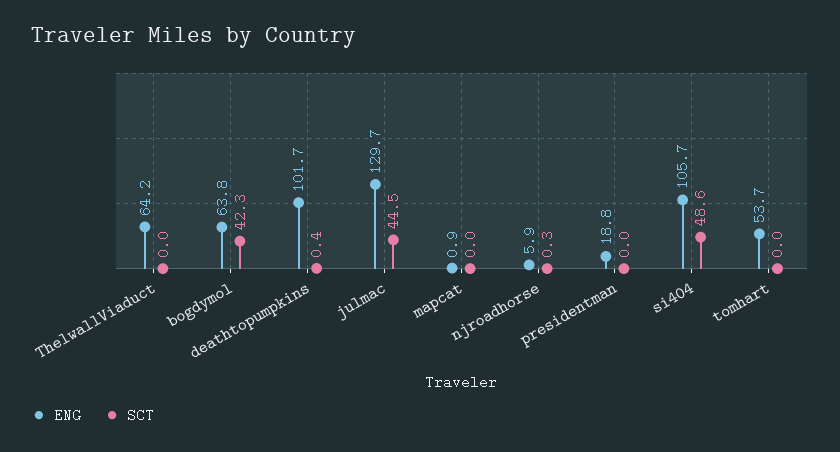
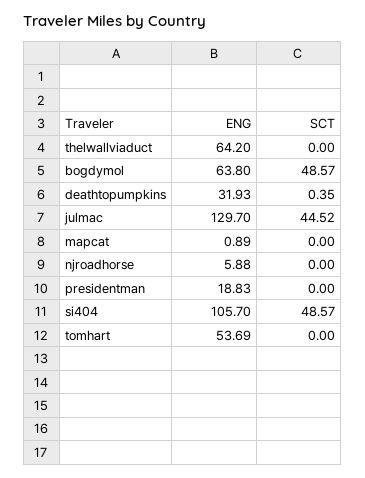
  {
    "ENG": {
      "ThelwallViaduct": 64.2,
      "bogdymol": 63.8,
-     "deathtopumpkins": 101.7,
+     "deathtopumpkins": 31.93,
      "julmac": 129.7,
      "mapcat": 0.89,
      "njroadhorse": 5.88,
      "presidentman": 18.83,
      "si404": 105.7,
      "tomhart": 53.69
    },
    "SCT": {
      "ThelwallViaduct": 0,
-     "bogdymol": 42.3,
+     "bogdymol": 48.57,
      "deathtopumpkins": 0.35,
      "julmac": 44.52,
      "mapcat": 0,
-     "njroadhorse": 0.3,
+     "njroadhorse": 0,
      "presidentman": 0,
      "si404": 48.57,
      "tomhart": 0
    }
  }

